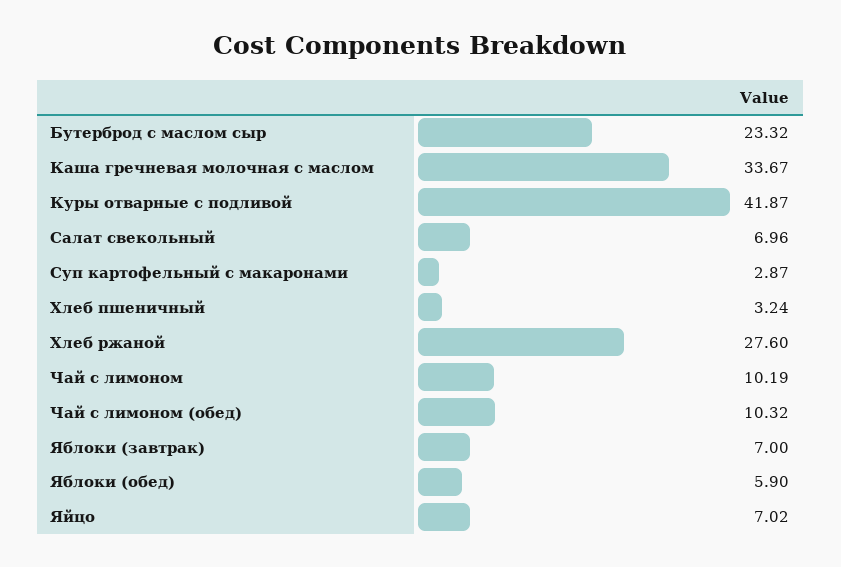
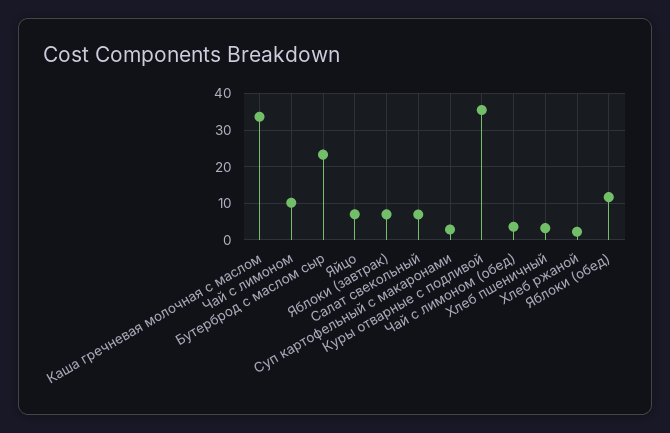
  {
    "Бутерброд с маслом сыр": 23.32,
    "Каша гречневая молочная с маслом": 33.67,
-   "Куры отварные с подливой": 41.87,
+   "Куры отварные с подливой": 36,
    "Салат свекольный": 6.96,
    "Суп картофельный с макаронами": 2.87,
    "Хлеб пшеничный": 3.24,
-   "Хлеб ржаной": 27.6,
+   "Хлеб ржаной": 2,
    "Чай с лимоном": 10.19,
-   "Чай с лимоном (обед)": 10.32,
+   "Чай с лимоном (обед)": 4,
    "Яблоки (завтрак)": 7,
-   "Яблоки (обед)": 5.9,
+   "Яблоки (обед)": 12,
    "Яйцо": 7.02
  }

